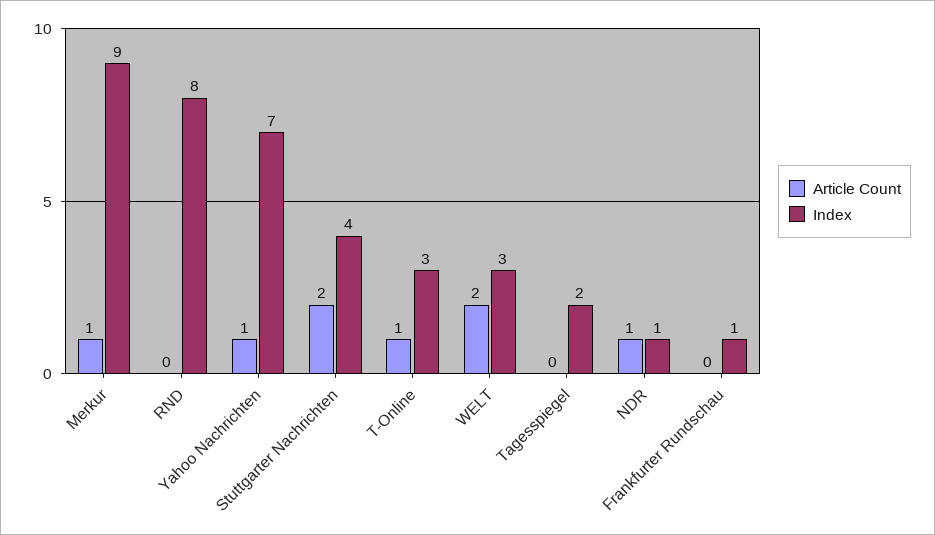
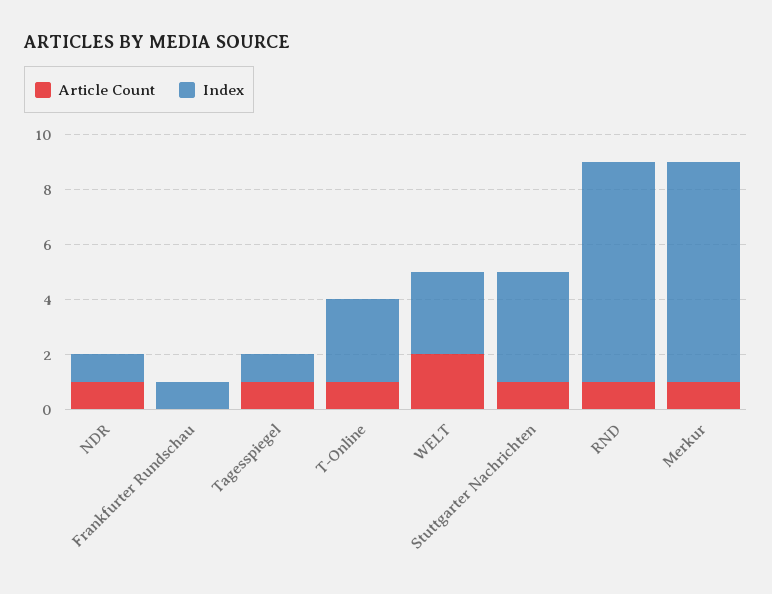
  {
    "Article Count": {
      "Merkur": 1,
-     "RND": 0,
+     "RND": 1,
-     "Yahoo Nachrichten": 1,
-     "Stuttgarter Nachrichten": 2,
+     "Stuttgarter Nachrichten": 1,
      "T-Online": 1,
      "WELT": 2,
-     "Tagesspiegel": 0,
+     "Tagesspiegel": 1,
      "NDR": 1,
      "Frankfurter Rundschau": 0
    },
    "Index": {
-     "Merkur": 9,
+     "Merkur": 8,
      "RND": 8,
-     "Yahoo Nachrichten": 7,
      "Stuttgarter Nachrichten": 4,
      "T-Online": 3,
      "WELT": 3,
-     "Tagesspiegel": 2,
+     "Tagesspiegel": 1,
      "NDR": 1,
      "Frankfurter Rundschau": 1
    }
  }

